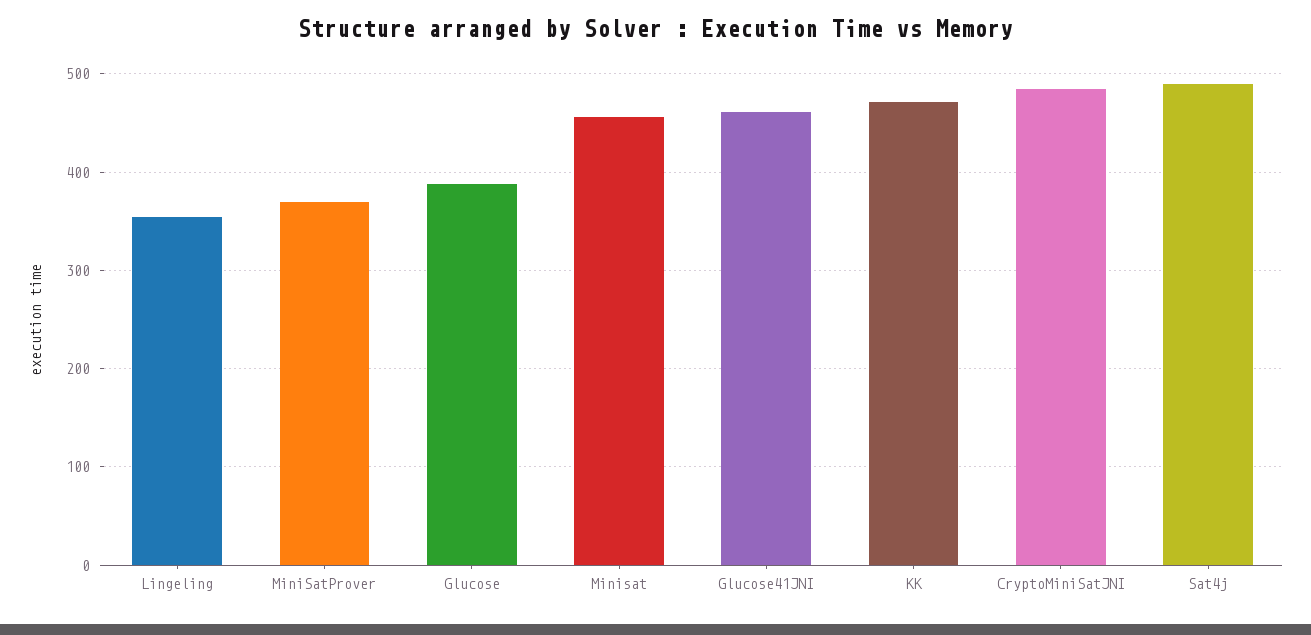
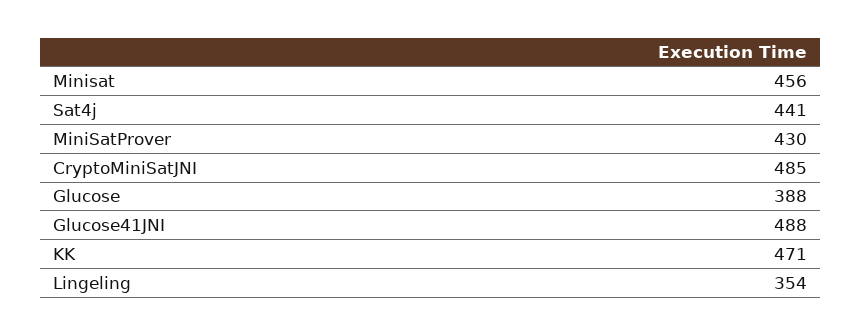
  {
    "Lingeling": 354,
-   "MiniSatProver": 370,
+   "MiniSatProver": 430,
    "Glucose": 388,
    "Minisat": 456,
-   "Glucose41JNI": 460,
+   "Glucose41JNI": 488,
    "KK": 471,
    "CryptoMiniSatJNI": 485,
-   "Sat4j": 490
+   "Sat4j": 441
  }

